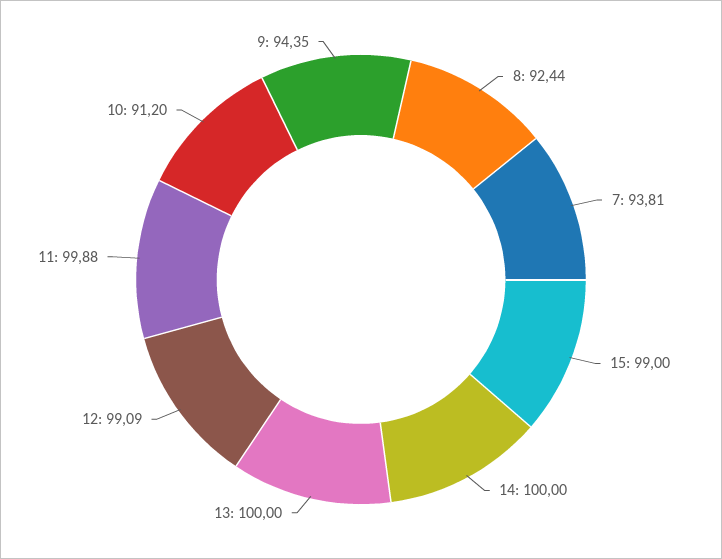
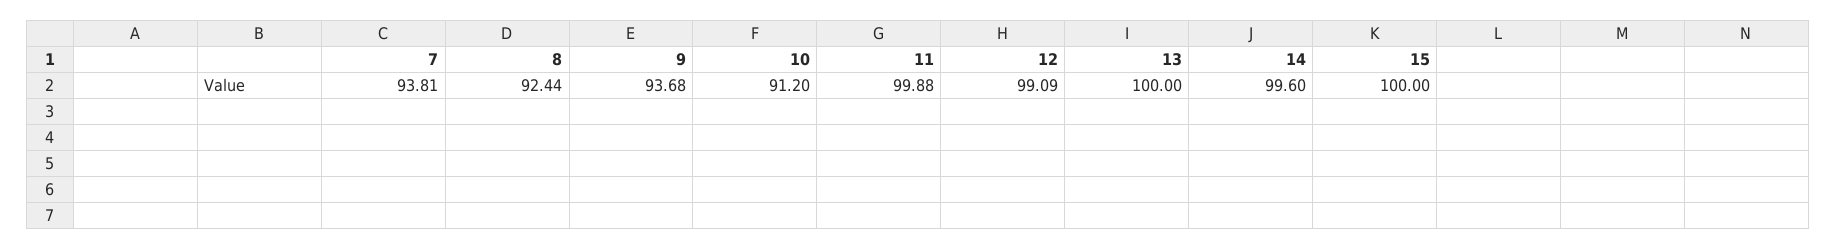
  {
    "8": 92.44,
    "7": 93.81,
-   "15": 99,
+   "15": 100,
-   "14": 100,
+   "14": 99.6,
    "13": 100,
    "12": 99.09,
    "11": 99.88,
    "10": 91.2,
-   "9": 94.35
+   "9": 93.68
  }

